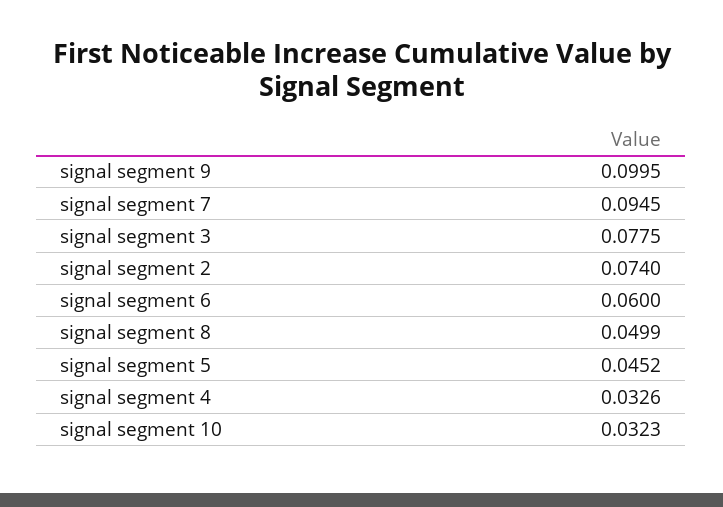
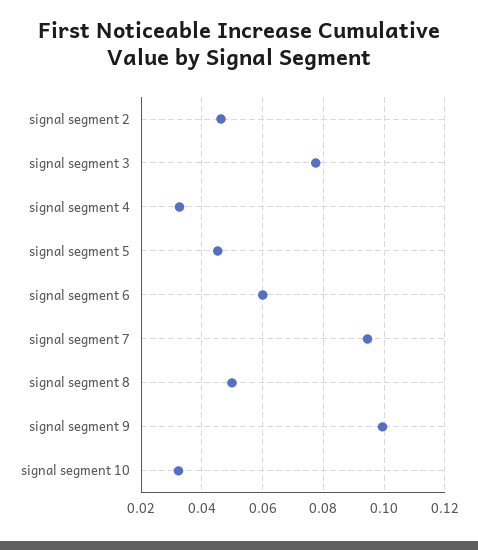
  {
    "signal segment 9": 0.0995,
    "signal segment 7": 0.0945,
    "signal segment 3": 0.0775,
-   "signal segment 2": 0.074,
+   "signal segment 2": 0.046,
    "signal segment 6": 0.06,
    "signal segment 8": 0.0499,
    "signal segment 5": 0.0452,
    "signal segment 4": 0.0326,
    "signal segment 10": 0.0323
  }

